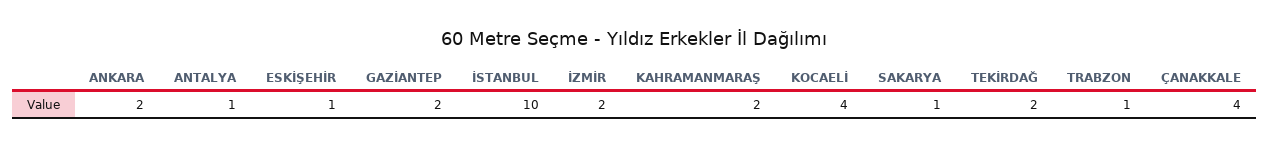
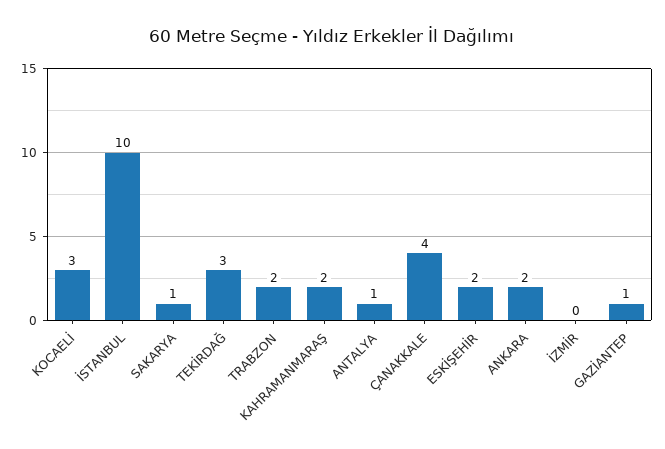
  {
    "ANKARA": 2,
    "ANTALYA": 1,
-   "ESKİŞEHİR": 1,
+   "ESKİŞEHİR": 2,
-   "GAZİANTEP": 2,
+   "GAZİANTEP": 1,
    "İSTANBUL": 10,
-   "İZMİR": 2,
+   "İZMİR": 0,
    "KAHRAMANMARAŞ": 2,
-   "KOCAELİ": 4,
+   "KOCAELİ": 3,
    "SAKARYA": 1,
-   "TEKİRDAĞ": 2,
+   "TEKİRDAĞ": 3,
-   "TRABZON": 1,
+   "TRABZON": 2,
    "ÇANAKKALE": 4
  }

